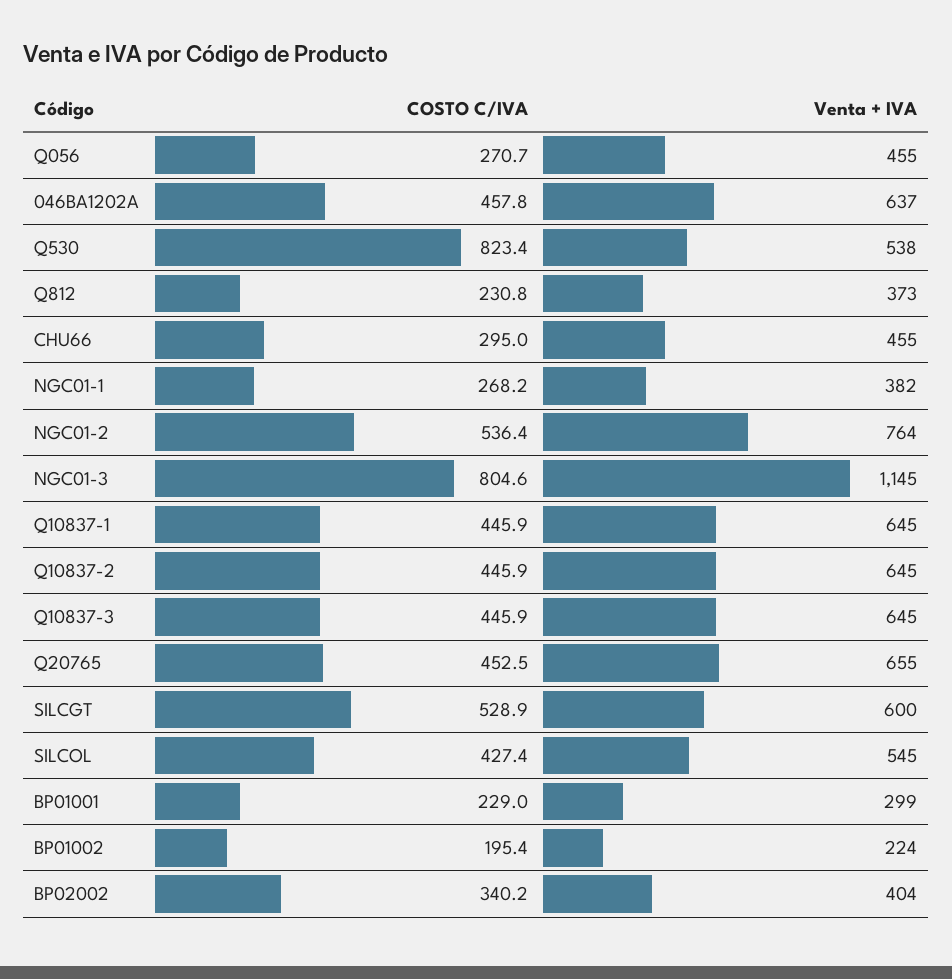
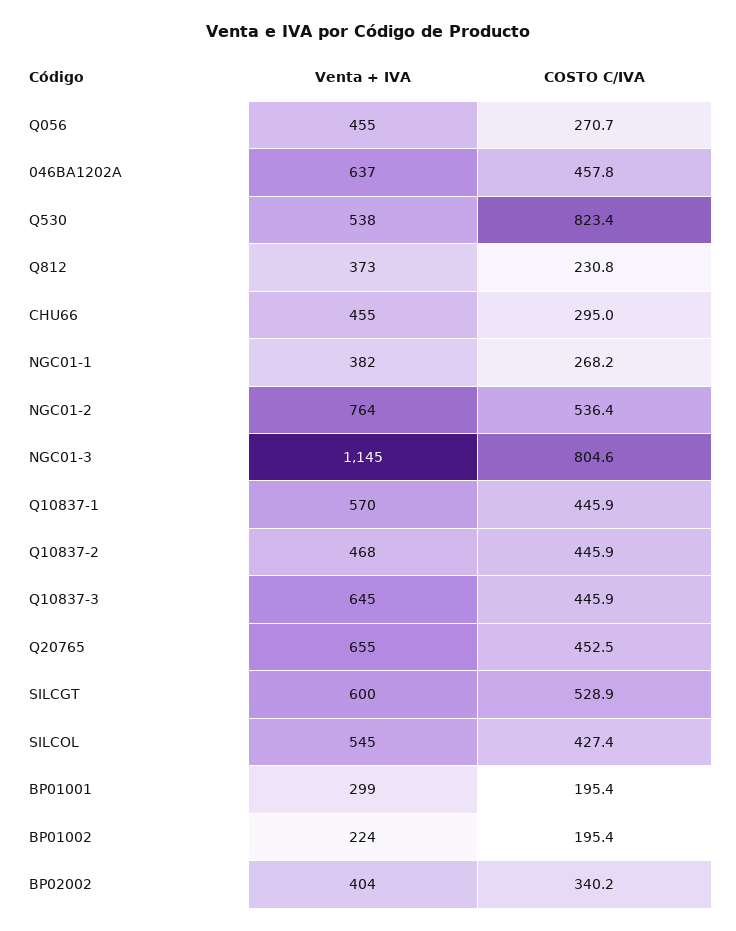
  {
    "COSTO C/IVA": {
      "Q056": 270.7,
      "046BA1202A": 457.8,
      "Q530": 823.4,
      "Q812": 230.8,
      "CHU66": 295,
      "NGC01-1": 268.2,
      "NGC01-2": 536.4,
      "NGC01-3": 804.6,
      "Q10837-1": 445.9,
      "Q10837-2": 445.9,
      "Q10837-3": 445.9,
      "Q20765": 452.5,
      "SILCGT": 528.9,
      "SILCOL": 427.4,
-     "BP01001": 229,
+     "BP01001": 195.4,
      "BP01002": 195.4,
      "BP02002": 340.2
    },
    "Venta + IVA": {
      "Q056": 455,
      "046BA1202A": 637,
      "Q530": 538,
      "Q812": 373,
      "CHU66": 455,
      "NGC01-1": 382,
      "NGC01-2": 764,
      "NGC01-3": 1145,
-     "Q10837-1": 645,
+     "Q10837-1": 570,
-     "Q10837-2": 645,
+     "Q10837-2": 468,
      "Q10837-3": 645,
      "Q20765": 655,
      "SILCGT": 600,
      "SILCOL": 545,
      "BP01001": 299,
      "BP01002": 224,
      "BP02002": 404
    }
  }

